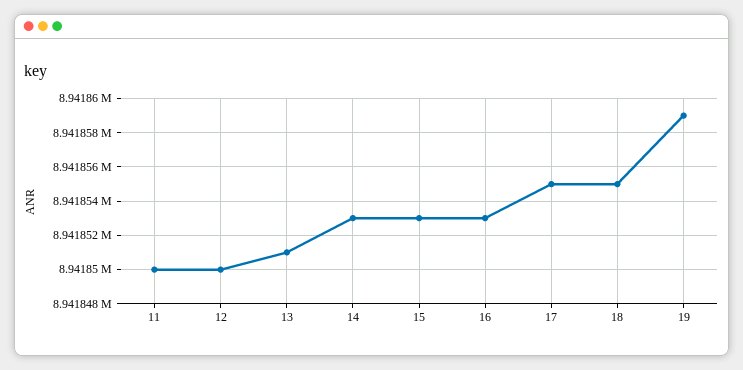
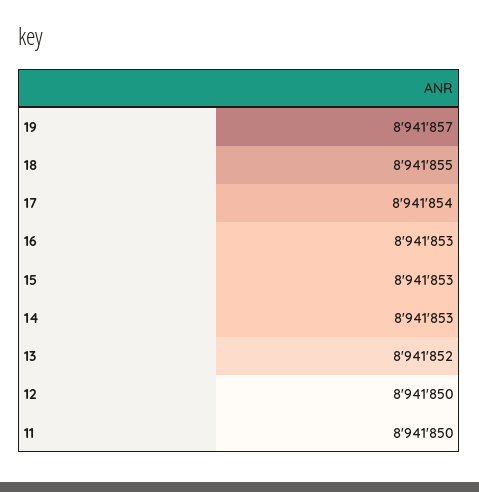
  {
    "11": 8941850,
    "12": 8941850,
-   "13": 8941851,
+   "13": 8941852,
    "14": 8941853,
    "15": 8941853,
    "16": 8941853,
-   "17": 8941855,
+   "17": 8941854,
    "18": 8941855,
-   "19": 8941859
+   "19": 8941857
  }

